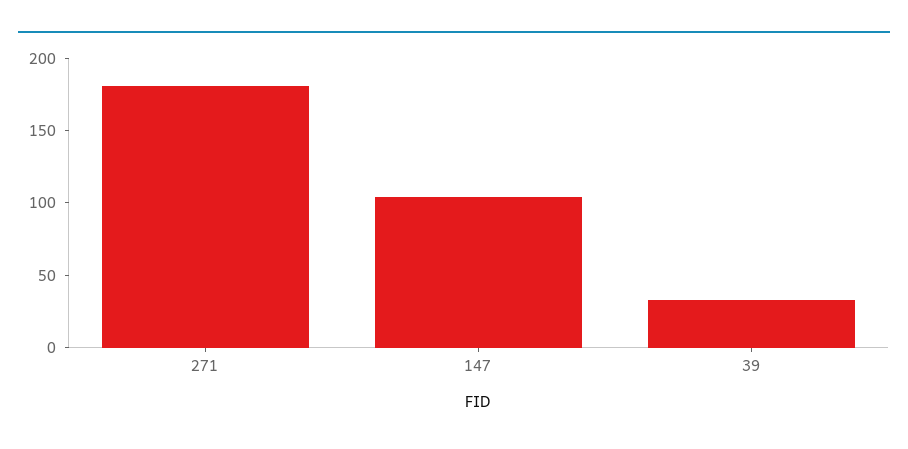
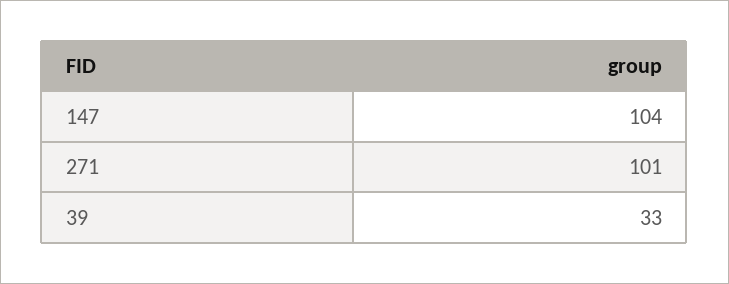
  {
-   "271": 180,
+   "271": 101,
    "147": 104,
    "39": 33
  }

